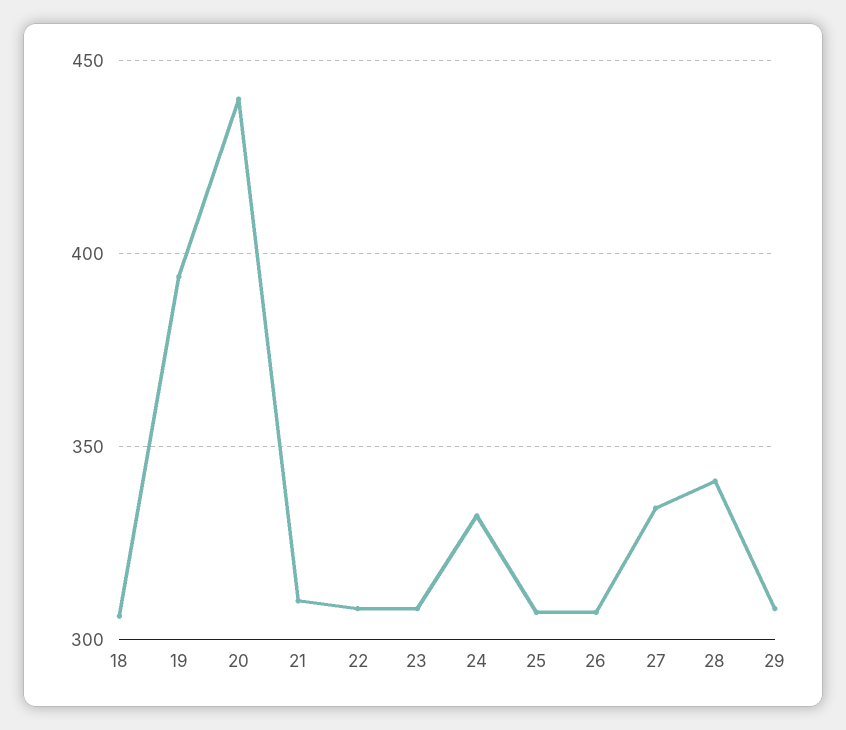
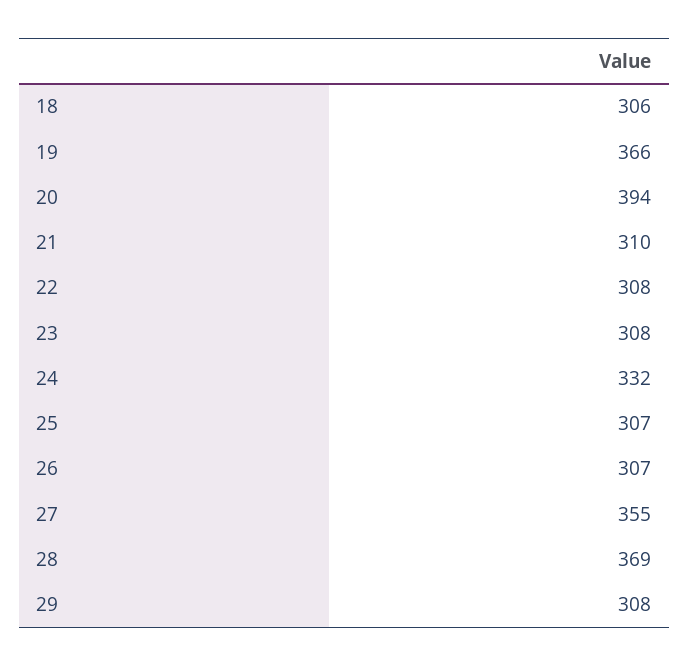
  {
    "18": 306,
-   "19": 395,
+   "19": 366,
-   "20": 440,
+   "20": 394,
    "21": 310,
    "22": 308,
    "23": 308,
    "24": 332,
    "25": 307,
    "26": 307,
-   "27": 335,
+   "27": 355,
-   "28": 340,
+   "28": 369,
    "29": 308
  }

